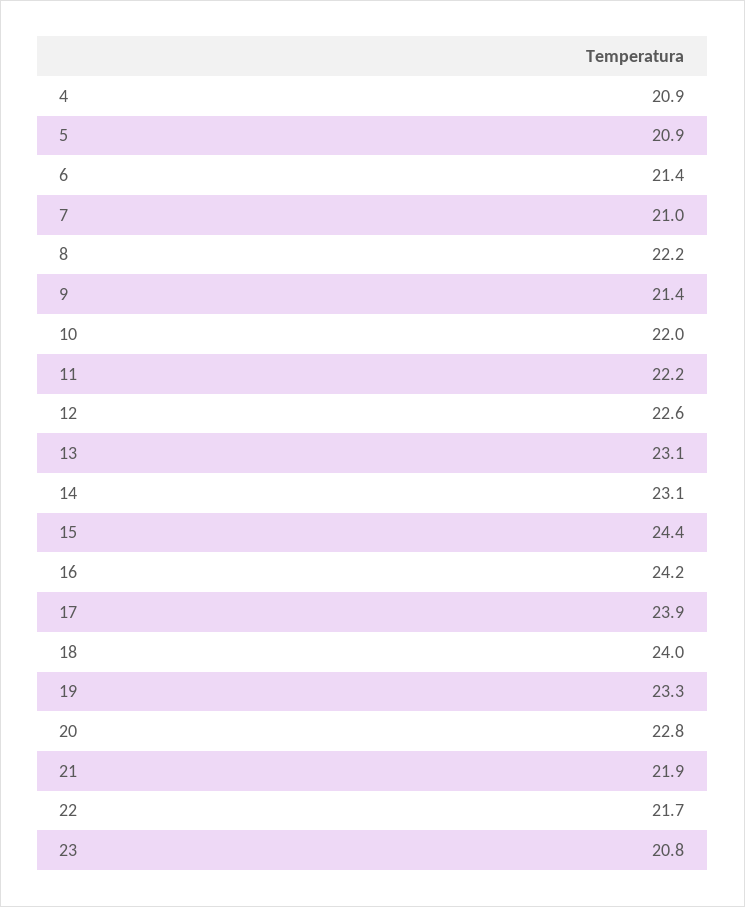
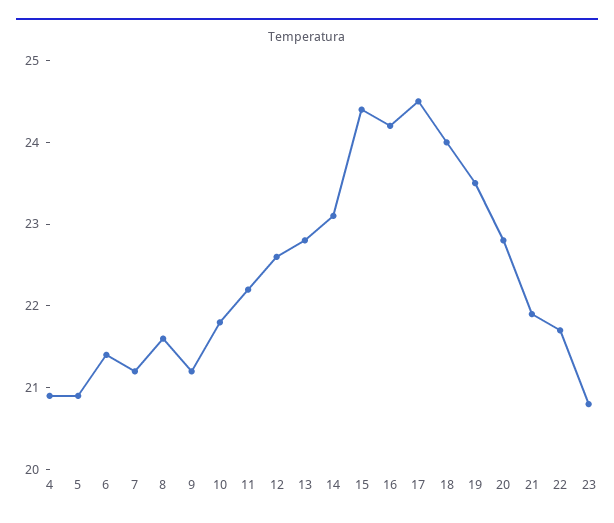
  {
    "4": 20.9,
    "5": 20.9,
    "6": 21.4,
-   "7": 21,
+   "7": 21.2,
-   "8": 22.2,
+   "8": 21.6,
-   "9": 21.4,
+   "9": 21.2,
-   "10": 22,
+   "10": 21.8,
    "11": 22.2,
    "12": 22.6,
-   "13": 23.1,
+   "13": 22.8,
    "14": 23.1,
    "15": 24.4,
    "16": 24.2,
-   "17": 23.9,
+   "17": 24.5,
    "18": 24,
-   "19": 23.3,
+   "19": 23.5,
    "20": 22.8,
    "21": 21.9,
    "22": 21.7,
    "23": 20.8
  }

